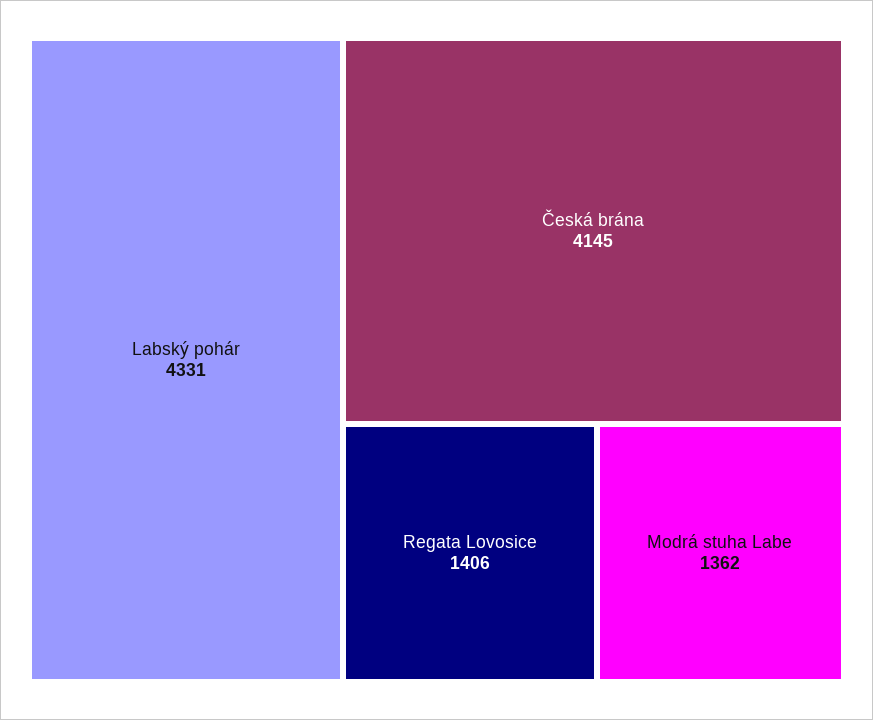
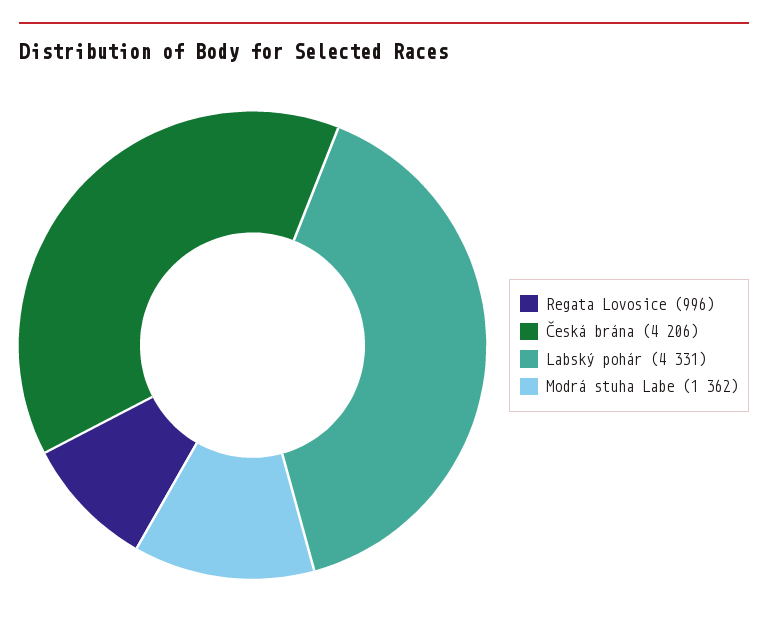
  {
    "Labský pohár": 4331,
-   "Česká brána": 4145,
+   "Česká brána": 4206,
-   "Regata Lovosice": 1406,
+   "Regata Lovosice": 996,
    "Modrá stuha Labe": 1362
  }

